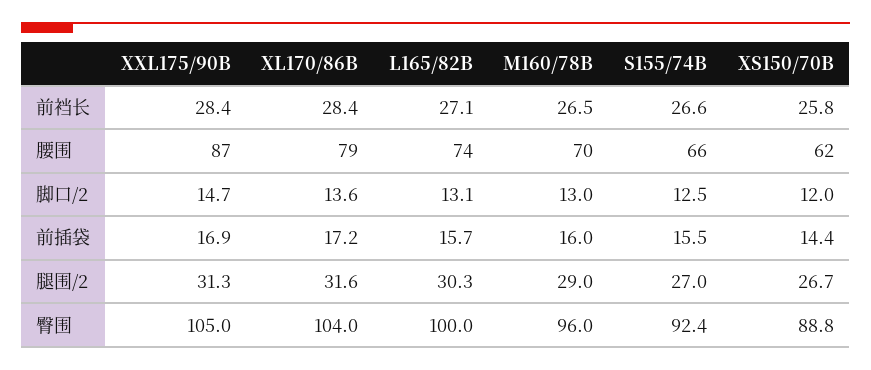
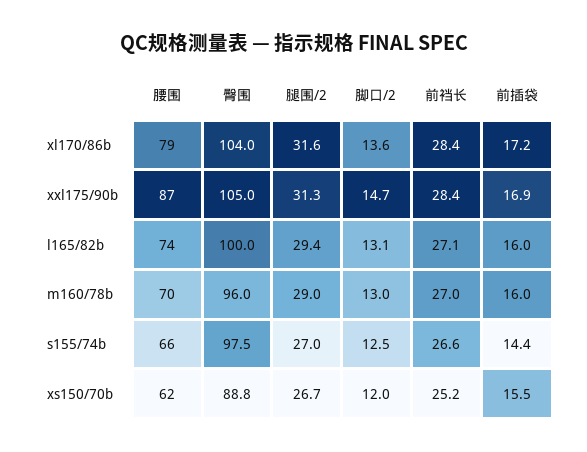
  {
    "XXL175/90B": {
      "前裆长": 28.4,
      "腰围": 87,
      "脚口/2": 14.7,
      "前插袋": 16.9,
      "腿围/2": 31.3,
      "臀围": 105
    },
    "XL170/86B": {
      "前裆长": 28.4,
      "腰围": 79,
      "脚口/2": 13.6,
      "前插袋": 17.2,
      "腿围/2": 31.6,
      "臀围": 104
    },
    "L165/82B": {
      "前裆长": 27.1,
      "腰围": 74,
      "脚口/2": 13.1,
-     "前插袋": 15.7,
+     "前插袋": 16,
-     "腿围/2": 30.3,
+     "腿围/2": 29.4,
      "臀围": 100
    },
    "M160/78B": {
-     "前裆长": 26.5,
+     "前裆长": 27,
      "腰围": 70,
      "脚口/2": 13,
      "前插袋": 16,
      "腿围/2": 29,
      "臀围": 96
    },
    "S155/74B": {
      "前裆长": 26.6,
      "腰围": 66,
      "脚口/2": 12.5,
-     "前插袋": 15.5,
+     "前插袋": 14.4,
      "腿围/2": 27,
-     "臀围": 92.4
+     "臀围": 97.5
    },
    "XS150/70B": {
-     "前裆长": 25.8,
+     "前裆长": 25.2,
      "腰围": 62,
      "脚口/2": 12,
-     "前插袋": 14.4,
+     "前插袋": 15.5,
      "腿围/2": 26.7,
      "臀围": 88.8
    }
  }

